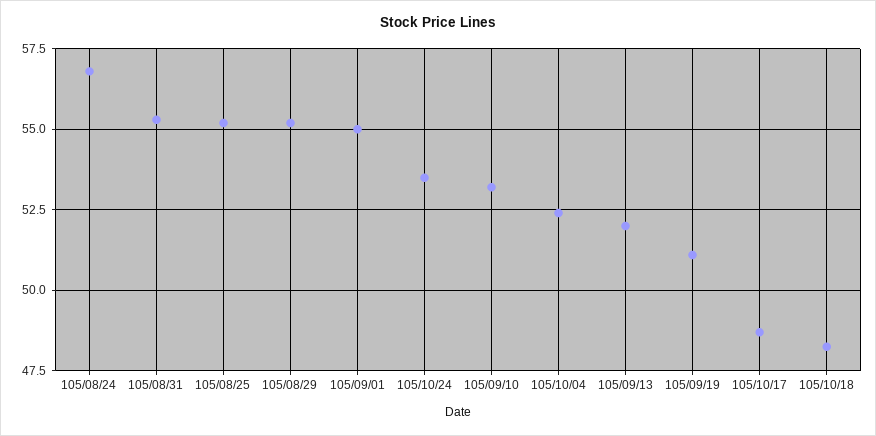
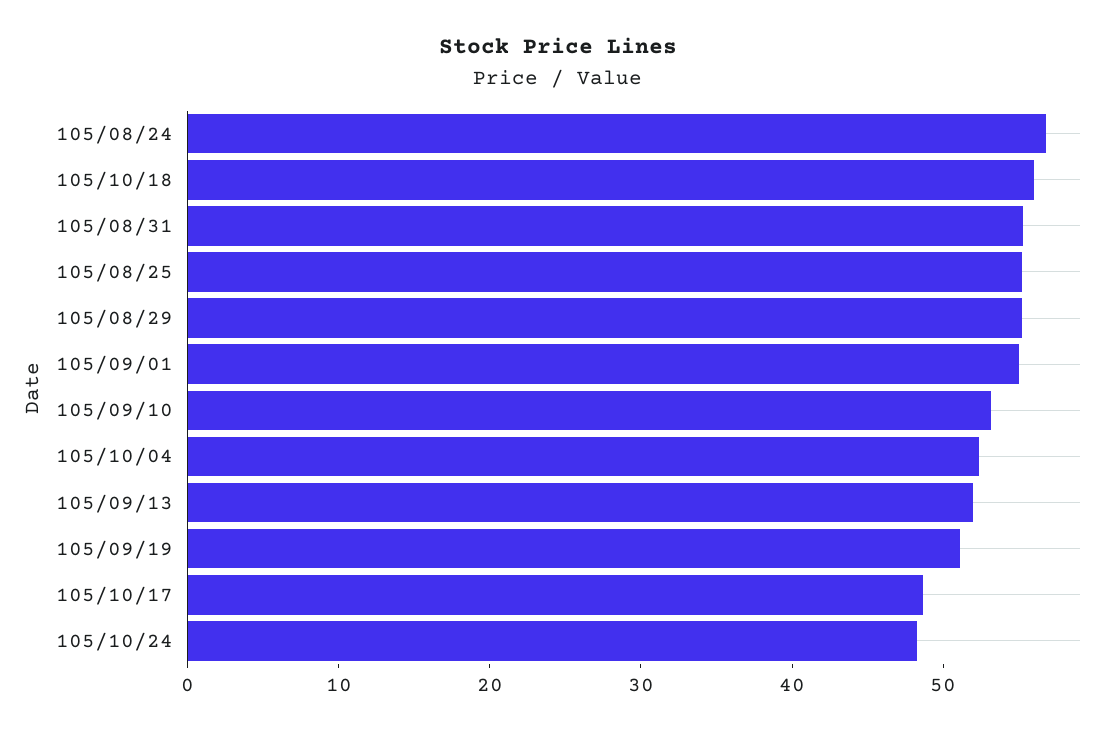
  {
    "105/08/24": 56.75,
    "105/08/31": 55.25,
    "105/08/25": 55.25,
    "105/08/29": 55.25,
    "105/09/01": 55,
-   "105/10/24": 53.5,
+   "105/10/24": 48,
    "105/09/10": 53.25,
    "105/10/04": 52.5,
    "105/09/13": 52,
    "105/09/19": 51,
    "105/10/17": 48.75,
-   "105/10/18": 48.25
+   "105/10/18": 56
  }

